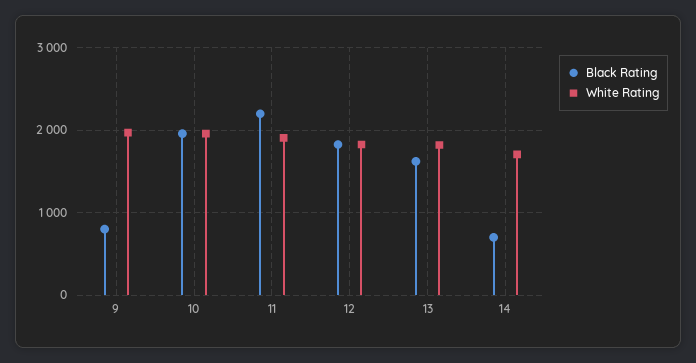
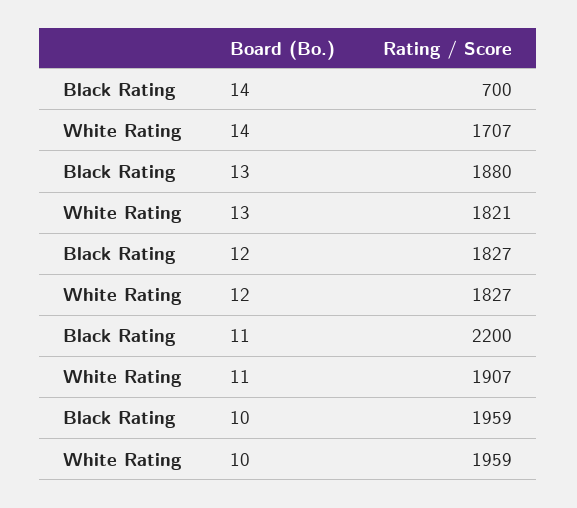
  {
    "Black Rating": {
-     "9": 800,
      "10": 1959,
      "11": 2200,
      "12": 1827,
-     "13": 1600,
+     "13": 1880,
      "14": 700
    },
    "White Rating": {
-     "9": 2000,
      "10": 1959,
      "11": 1907,
      "12": 1827,
      "13": 1821,
      "14": 1707
    }
  }

